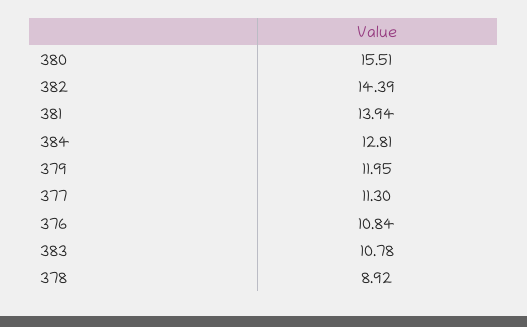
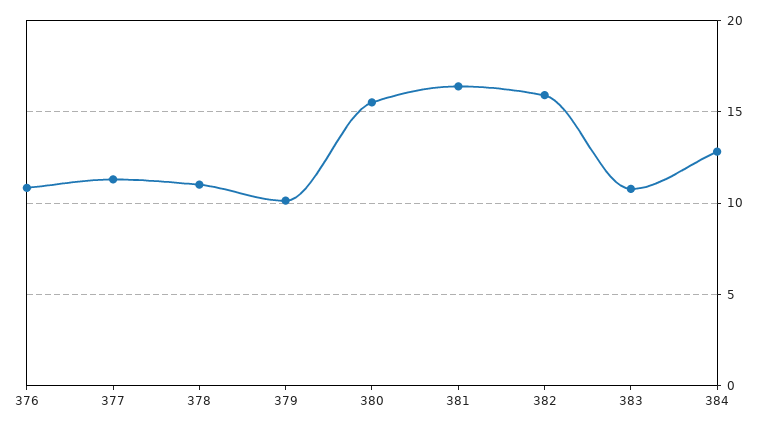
  {
    "380": 15.51,
-   "382": 14.39,
+   "382": 16,
-   "381": 13.94,
+   "381": 16.5,
    "384": 12.81,
-   "379": 11.95,
+   "379": 10,
    "377": 11.3,
    "376": 10.84,
    "383": 10.78,
-   "378": 8.92
+   "378": 11
  }

